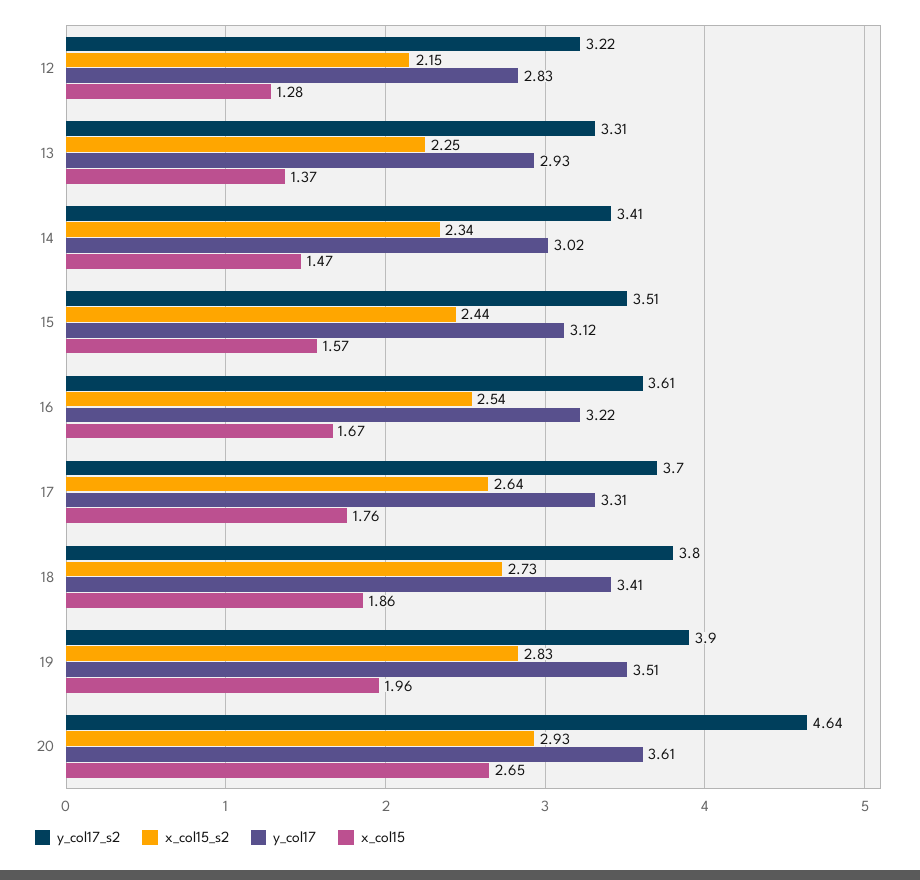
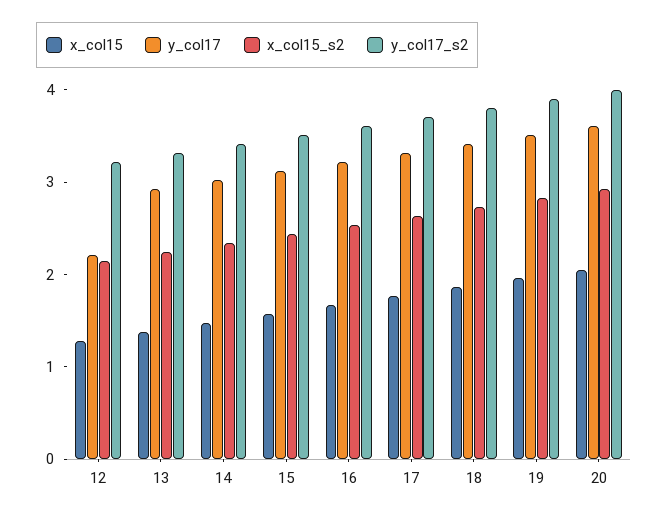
  {
    "y_col17_s2": {
      "12": 3.22,
      "13": 3.31,
      "14": 3.41,
      "15": 3.51,
      "16": 3.61,
      "17": 3.7,
      "18": 3.8,
      "19": 3.9,
-     "20": 4.64
+     "20": 4
    },
    "x_col15_s2": {
      "12": 2.15,
      "13": 2.25,
      "14": 2.34,
      "15": 2.44,
      "16": 2.54,
      "17": 2.64,
      "18": 2.73,
      "19": 2.83,
      "20": 2.93
    },
    "y_col17": {
-     "12": 2.83,
+     "12": 2.2,
      "13": 2.93,
      "14": 3.02,
      "15": 3.12,
      "16": 3.22,
      "17": 3.31,
      "18": 3.41,
      "19": 3.51,
      "20": 3.61
    },
    "x_col15": {
      "12": 1.28,
      "13": 1.37,
      "14": 1.47,
      "15": 1.57,
      "16": 1.67,
      "17": 1.76,
      "18": 1.86,
      "19": 1.96,
-     "20": 2.65
+     "20": 2
    }
  }

